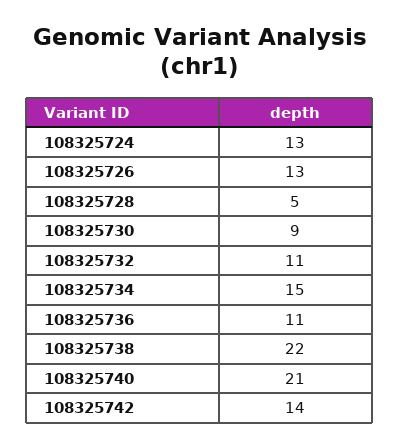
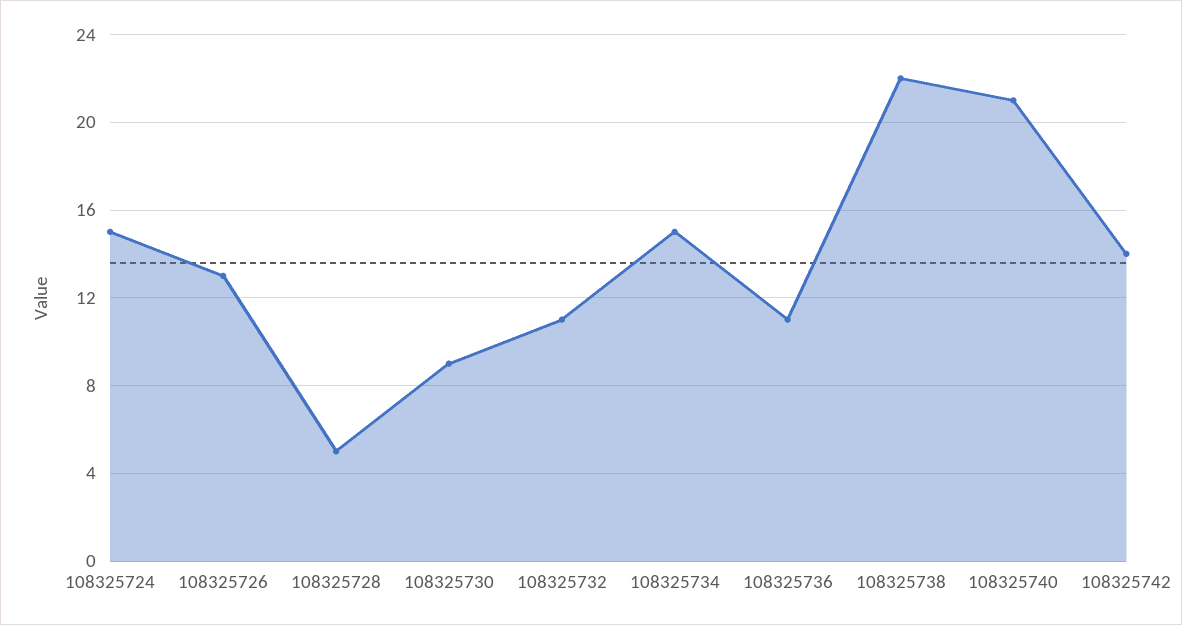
  {
-   "108325724": 13,
+   "108325724": 15,
    "108325726": 13,
    "108325728": 5,
    "108325730": 9,
    "108325732": 11,
    "108325734": 15,
    "108325736": 11,
    "108325738": 22,
    "108325740": 21,
    "108325742": 14
  }

